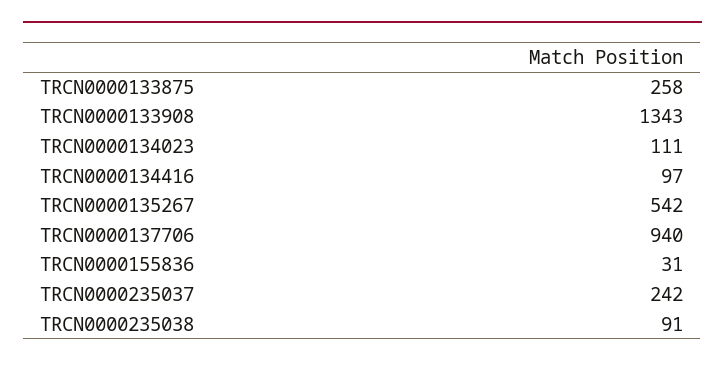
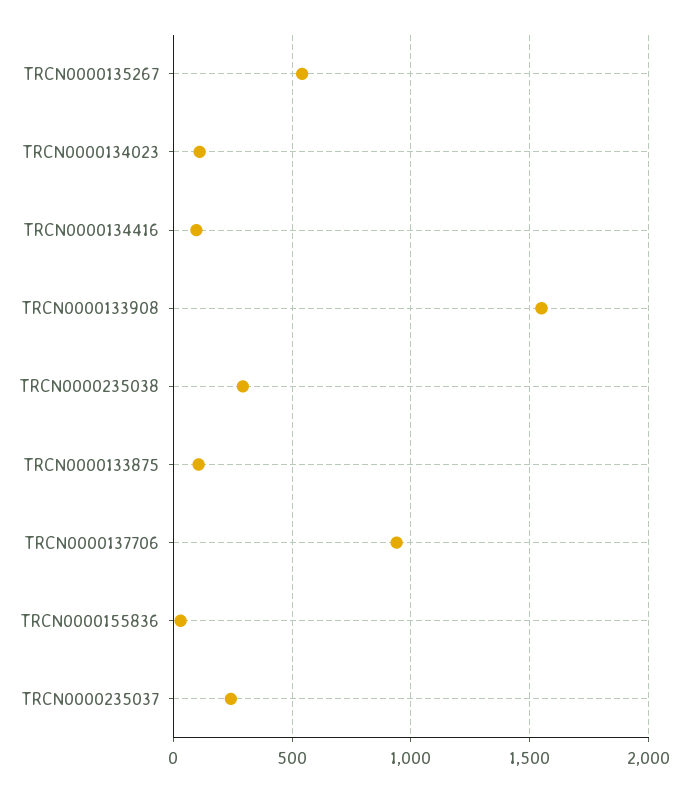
  {
-   "TRCN0000133875": 258,
+   "TRCN0000133875": 100,
-   "TRCN0000133908": 1343,
+   "TRCN0000133908": 1550,
    "TRCN0000134023": 111,
    "TRCN0000134416": 97,
    "TRCN0000135267": 542,
    "TRCN0000137706": 940,
    "TRCN0000155836": 31,
    "TRCN0000235037": 242,
-   "TRCN0000235038": 91
+   "TRCN0000235038": 300
  }

